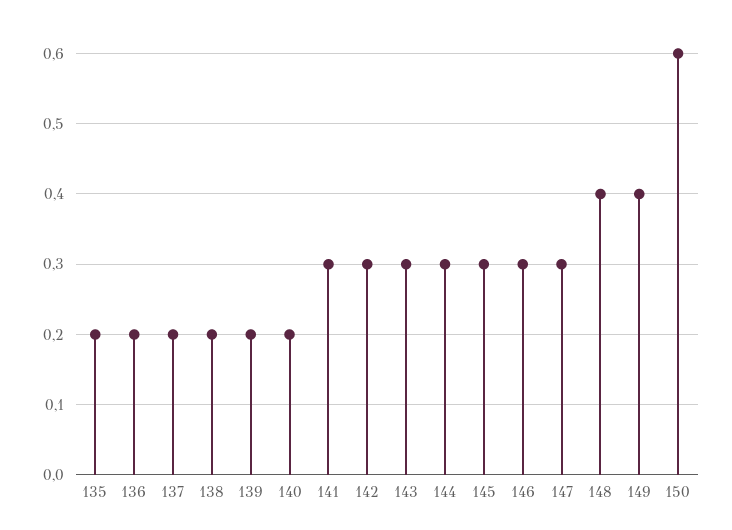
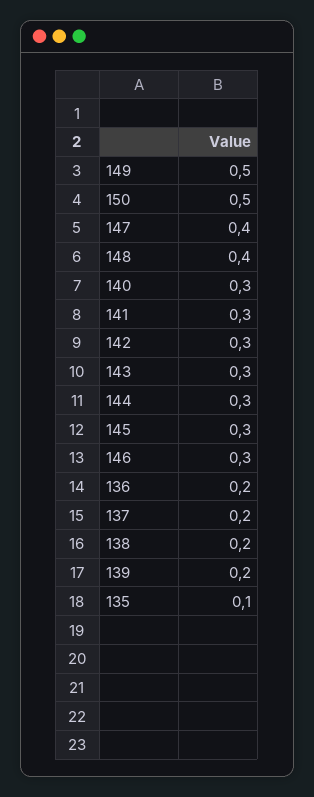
  {
-   "135": 0.2,
+   "135": 0.1,
    "136": 0.2,
    "137": 0.2,
    "138": 0.2,
    "139": 0.2,
-   "140": 0.2,
+   "140": 0.3,
    "141": 0.3,
    "142": 0.3,
    "143": 0.3,
    "144": 0.3,
    "145": 0.3,
    "146": 0.3,
-   "147": 0.3,
+   "147": 0.4,
    "148": 0.4,
-   "149": 0.4,
+   "149": 0.5,
-   "150": 0.6
+   "150": 0.5
  }

